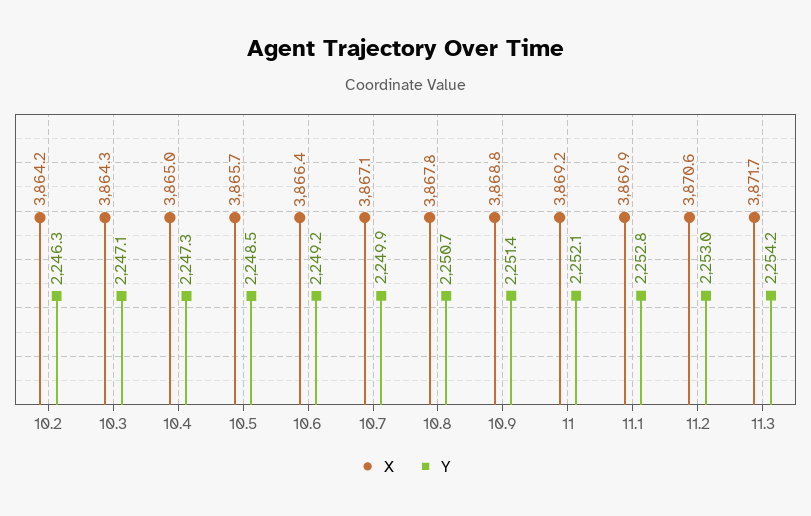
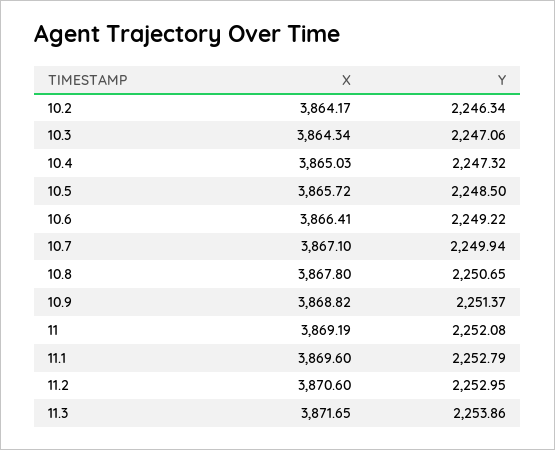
  {
    "X": {
      "10.2": 3864.17,
      "10.3": 3864.34,
      "10.4": 3865.03,
      "10.5": 3865.72,
      "10.6": 3866.41,
      "10.7": 3867.1,
      "10.8": 3867.8,
      "10.9": 3868.82,
      "11": 3869.19,
-     "11.1": 3869.9,
+     "11.1": 3869.6,
      "11.2": 3870.6,
      "11.3": 3871.65
    },
    "Y": {
      "10.2": 2246.34,
      "10.3": 2247.06,
      "10.4": 2247.32,
      "10.5": 2248.5,
      "10.6": 2249.22,
      "10.7": 2249.94,
      "10.8": 2250.65,
      "10.9": 2251.37,
      "11": 2252.08,
      "11.1": 2252.79,
      "11.2": 2252.95,
-     "11.3": 2254.2
+     "11.3": 2253.86
    }
  }

